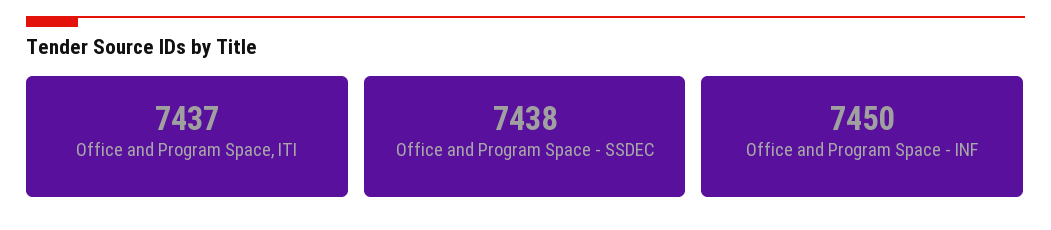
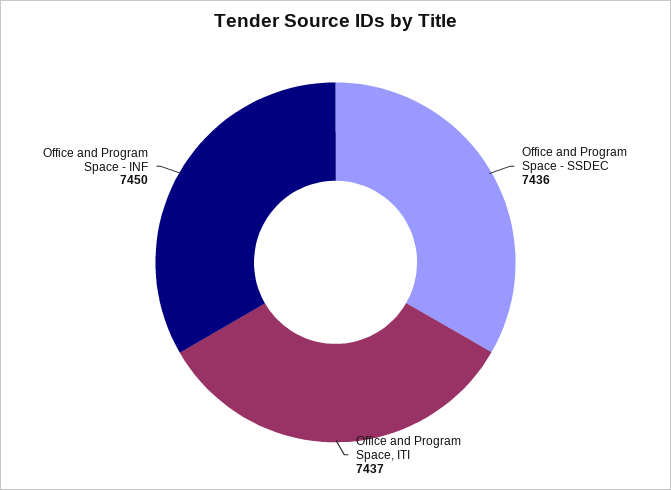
  {
    "Office and Program Space, ITI": 7437,
-   "Office and Program Space - SSDEC": 7438,
+   "Office and Program Space - SSDEC": 7436,
    "Office and Program Space - INF": 7450
  }

